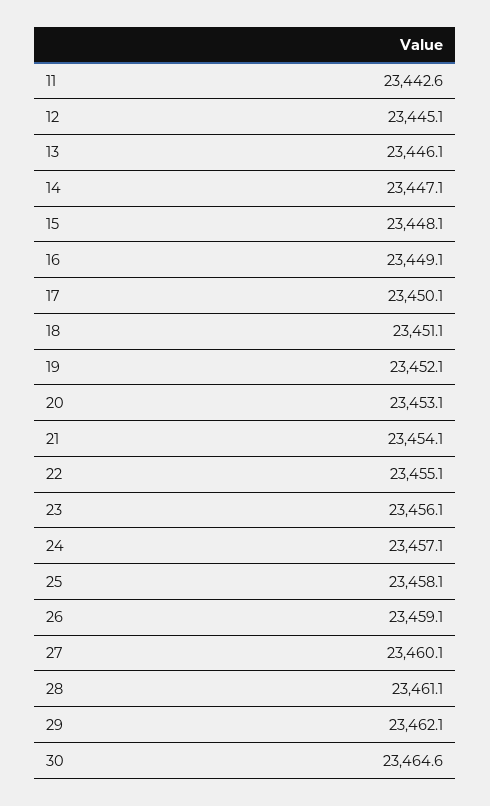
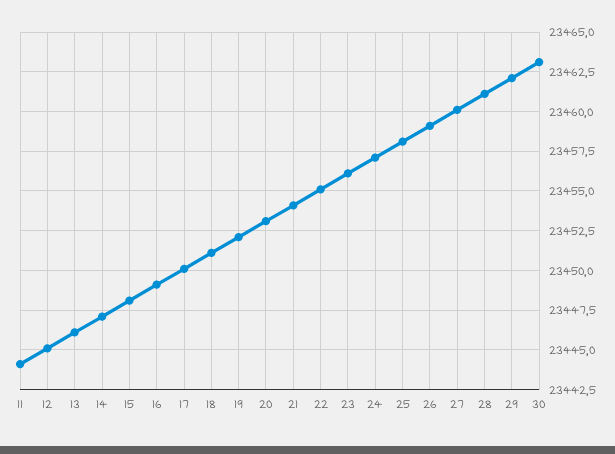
  {
-   "11": 23442.6,
+   "11": 23444,
    "12": 23445.1,
    "13": 23446.1,
    "14": 23447.1,
    "15": 23448.1,
    "16": 23449.1,
    "17": 23450.1,
    "18": 23451.1,
    "19": 23452.1,
    "20": 23453.1,
    "21": 23454.1,
    "22": 23455.1,
    "23": 23456.1,
    "24": 23457.1,
    "25": 23458.1,
    "26": 23459.1,
    "27": 23460.1,
    "28": 23461.1,
    "29": 23462.1,
-   "30": 23464.6
+   "30": 23463
  }

